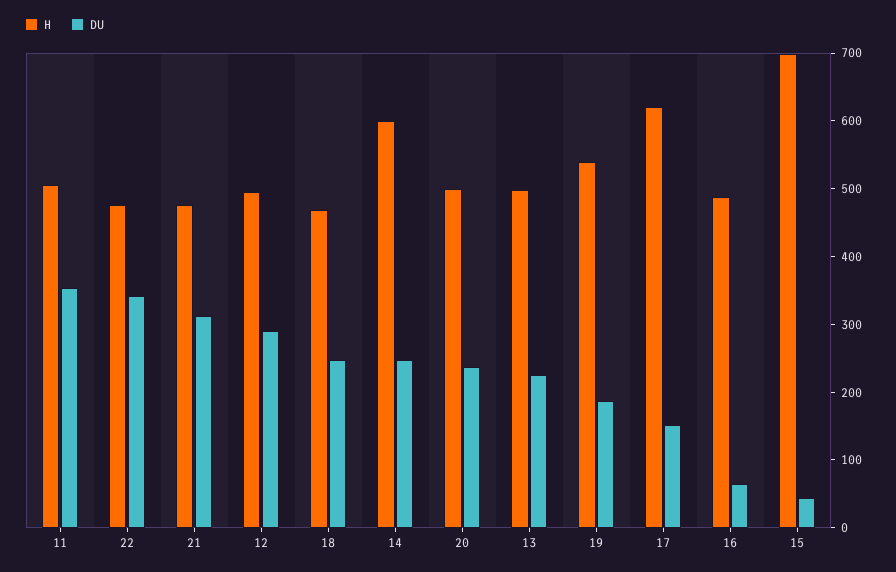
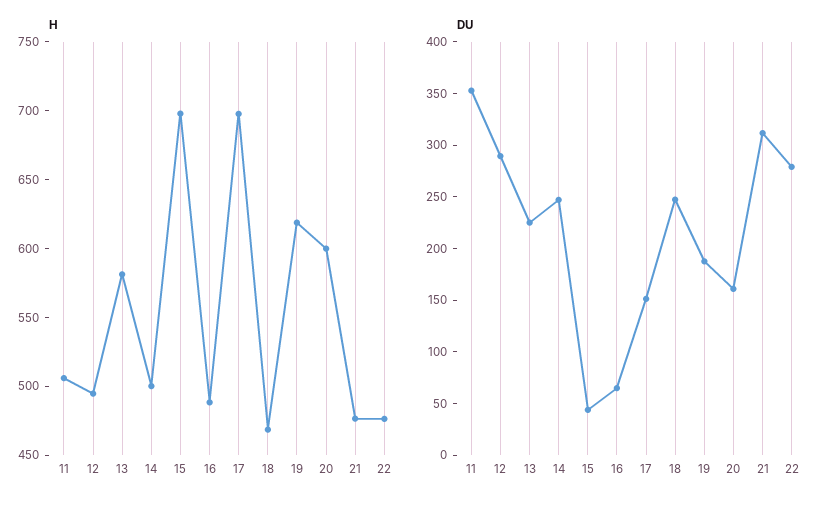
  {
    "H": {
      "11": 510,
      "22": 480,
      "21": 480,
      "12": 490,
      "18": 470,
-     "14": 600,
+     "14": 500,
-     "20": 500,
+     "20": 600,
-     "13": 500,
+     "13": 580,
-     "19": 540,
+     "19": 620,
-     "17": 620,
+     "17": 700,
      "16": 490,
      "15": 700
    },
    "DU": {
      "11": 350,
-     "22": 340,
+     "22": 280,
      "21": 310,
      "12": 290,
      "18": 250,
      "14": 250,
-     "20": 240,
+     "20": 160,
      "13": 230,
      "19": 190,
      "17": 150,
      "16": 60,
      "15": 40
    }
  }

